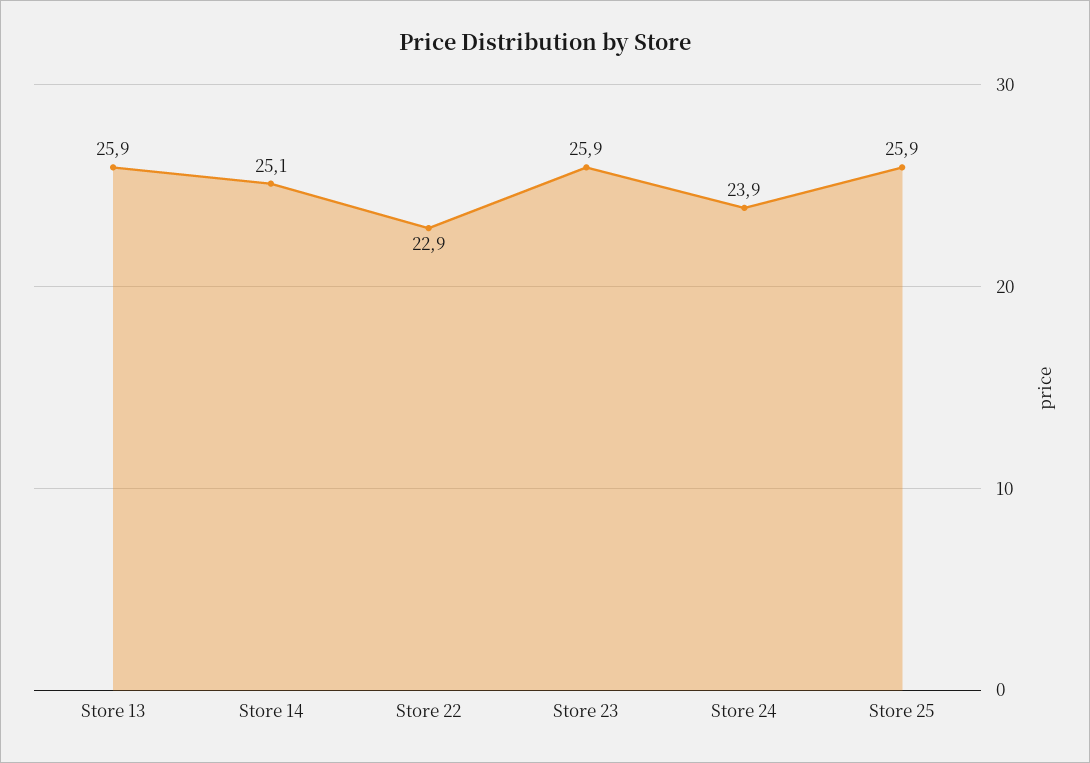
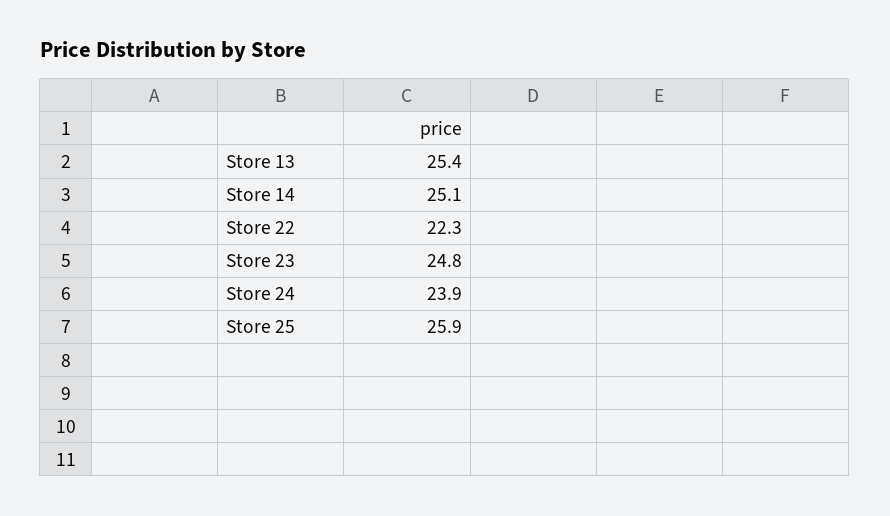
  {
-   "Store 13": 25.9,
+   "Store 13": 25.4,
    "Store 14": 25.1,
-   "Store 22": 22.9,
+   "Store 22": 22.3,
-   "Store 23": 25.9,
+   "Store 23": 24.8,
    "Store 24": 23.9,
    "Store 25": 25.9
  }

